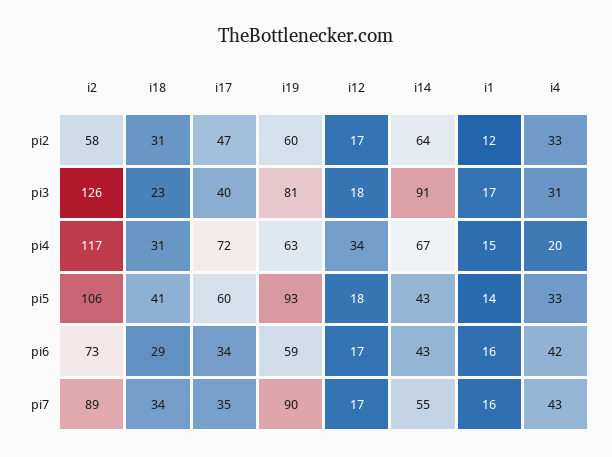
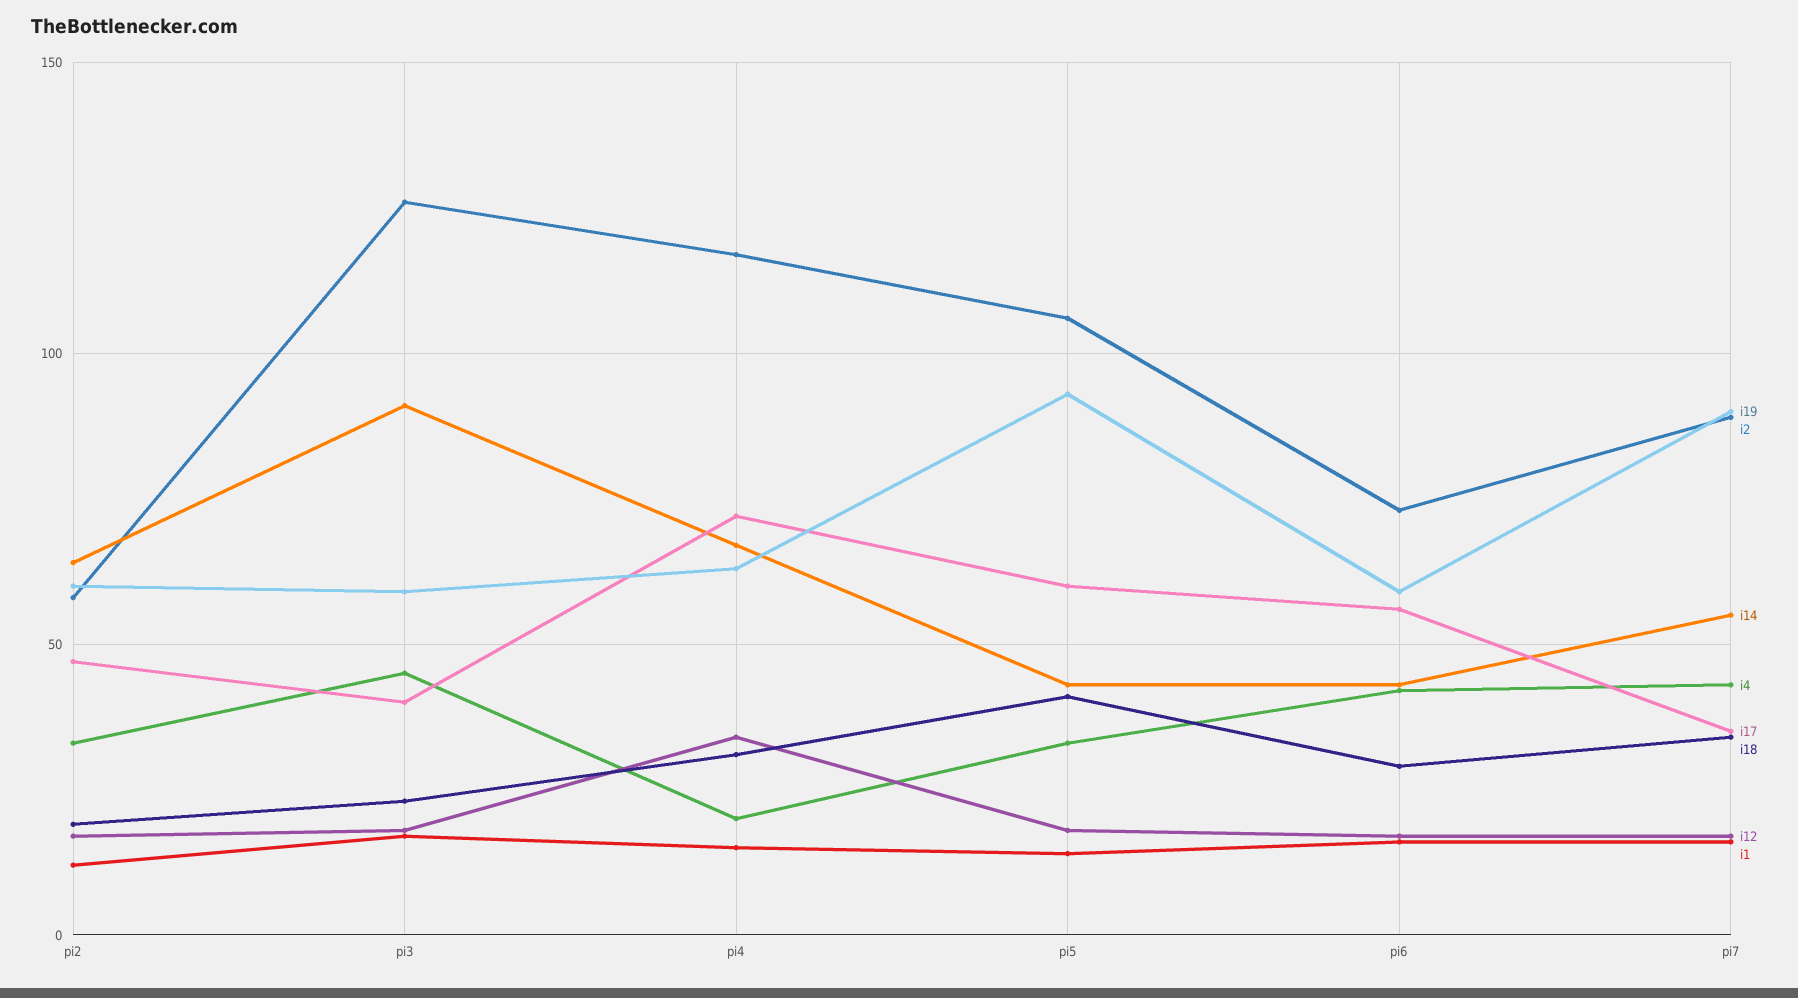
  {
    "i2": {
      "pi2": 58,
      "pi3": 126,
      "pi4": 117,
      "pi5": 106,
      "pi6": 73,
      "pi7": 89
    },
    "i18": {
-     "pi2": 31,
+     "pi2": 20,
      "pi3": 23,
      "pi4": 31,
      "pi5": 41,
      "pi6": 29,
      "pi7": 34
    },
    "i17": {
      "pi2": 47,
      "pi3": 40,
      "pi4": 72,
      "pi5": 60,
-     "pi6": 34,
+     "pi6": 55,
      "pi7": 35
    },
    "i19": {
      "pi2": 60,
-     "pi3": 81,
+     "pi3": 60,
      "pi4": 63,
      "pi5": 93,
      "pi6": 59,
      "pi7": 90
    },
    "i12": {
      "pi2": 17,
      "pi3": 18,
      "pi4": 34,
      "pi5": 18,
      "pi6": 17,
      "pi7": 17
    },
    "i14": {
      "pi2": 64,
      "pi3": 91,
      "pi4": 67,
      "pi5": 43,
      "pi6": 43,
      "pi7": 55
    },
    "i1": {
      "pi2": 12,
      "pi3": 17,
      "pi4": 15,
      "pi5": 14,
      "pi6": 16,
      "pi7": 16
    },
    "i4": {
      "pi2": 33,
-     "pi3": 31,
+     "pi3": 45,
      "pi4": 20,
      "pi5": 33,
      "pi6": 42,
      "pi7": 43
    }
  }

